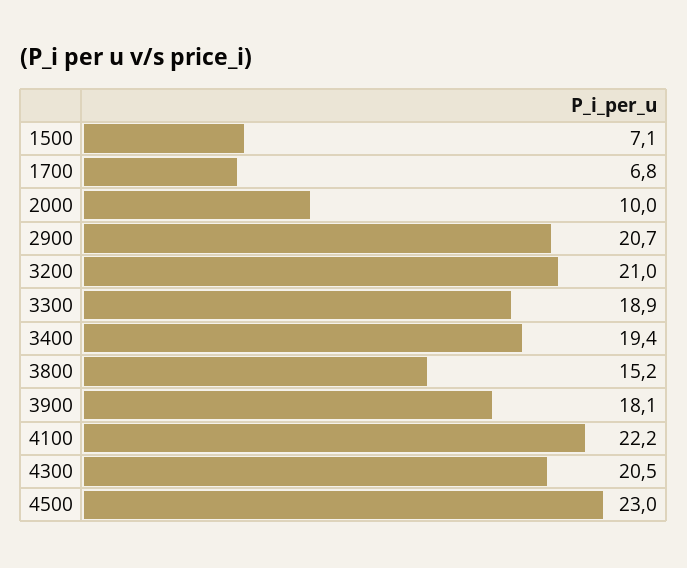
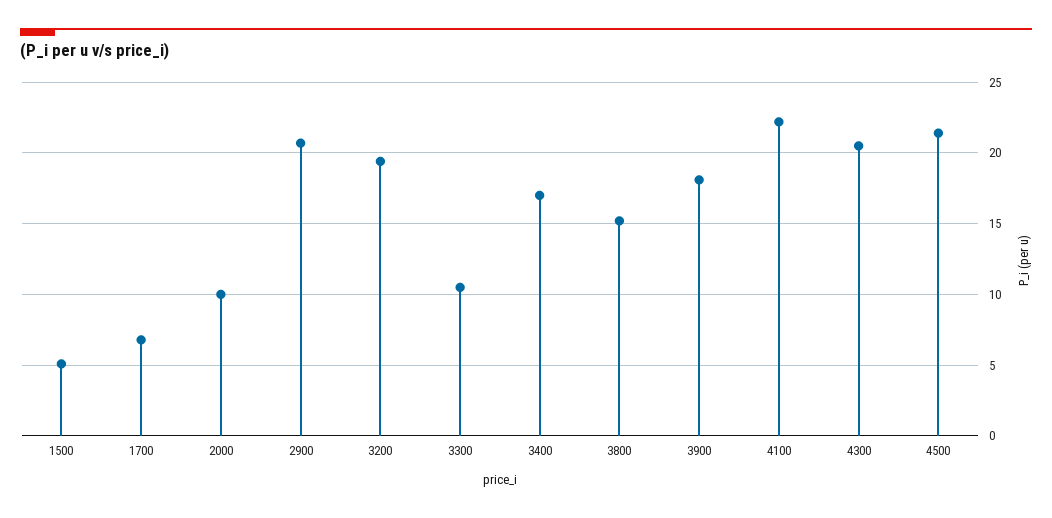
  {
-   "1500": 7.1,
+   "1500": 5,
    "1700": 6.8,
    "2000": 10,
    "2900": 20.7,
-   "3200": 21,
+   "3200": 19.5,
-   "3300": 18.9,
+   "3300": 10.5,
-   "3400": 19.4,
+   "3400": 17,
    "3800": 15.2,
    "3900": 18.1,
    "4100": 22.2,
    "4300": 20.5,
-   "4500": 23
+   "4500": 21.5
  }

